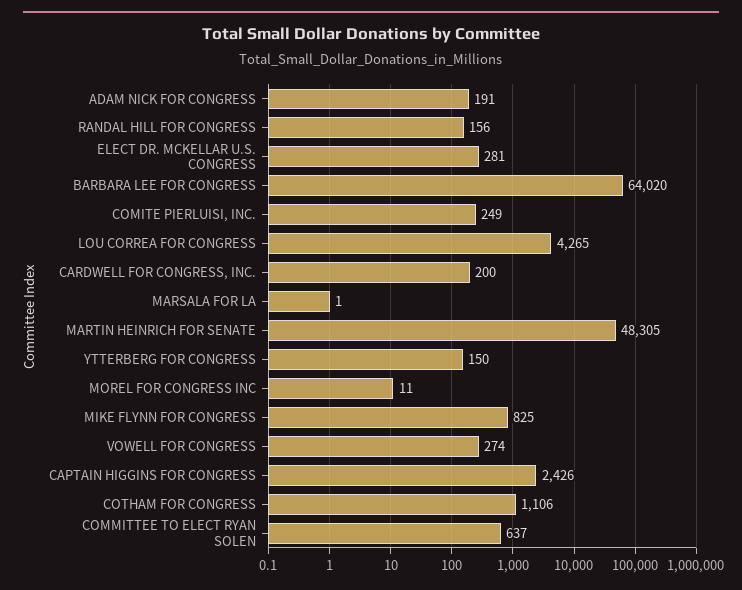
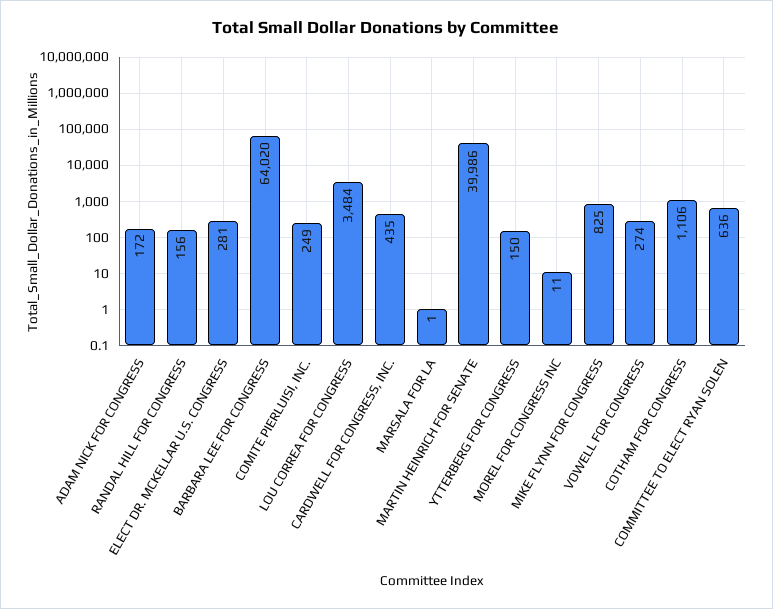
  {
-   "ADAM NICK FOR CONGRESS": 191,
+   "ADAM NICK FOR CONGRESS": 172,
    "RANDAL HILL FOR CONGRESS": 156,
    "ELECT DR. MCKELLAR U.S. CONGRESS": 281,
    "BARBARA LEE FOR CONGRESS": 64020,
    "COMITE PIERLUISI, INC.": 249,
-   "LOU CORREA FOR CONGRESS": 4265,
+   "LOU CORREA FOR CONGRESS": 3484,
-   "CARDWELL FOR CONGRESS, INC.": 200,
+   "CARDWELL FOR CONGRESS, INC.": 435,
    "MARSALA FOR LA": 1,
-   "MARTIN HEINRICH FOR SENATE": 48305,
+   "MARTIN HEINRICH FOR SENATE": 39986,
    "YTTERBERG FOR CONGRESS": 150,
    "MOREL FOR CONGRESS INC": 11,
    "MIKE FLYNN FOR CONGRESS": 825,
    "VOWELL FOR CONGRESS": 274,
-   "CAPTAIN HIGGINS FOR CONGRESS": 2426,
    "COTHAM FOR CONGRESS": 1106,
-   "COMMITTEE TO ELECT RYAN SOLEN": 637
+   "COMMITTEE TO ELECT RYAN SOLEN": 636
  }

